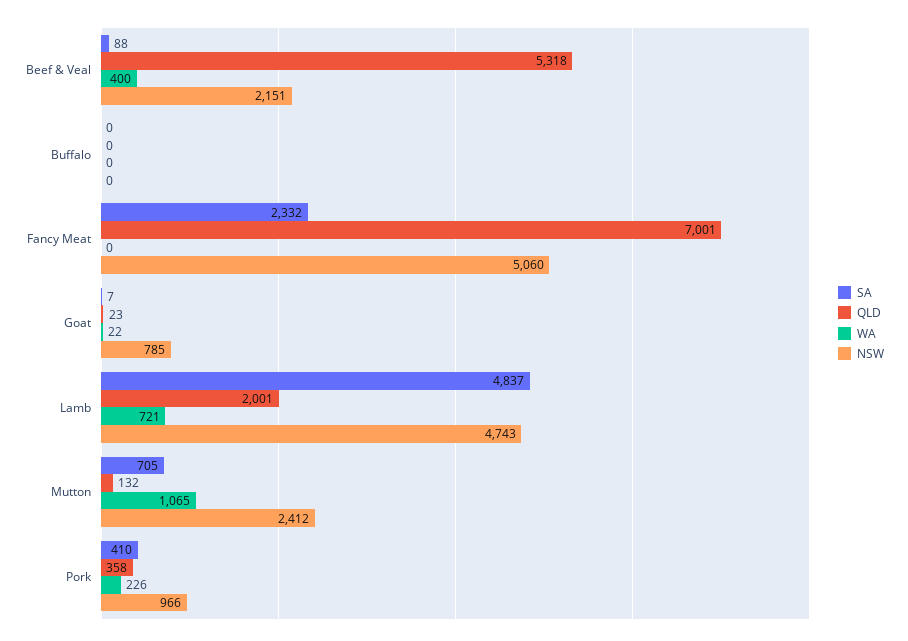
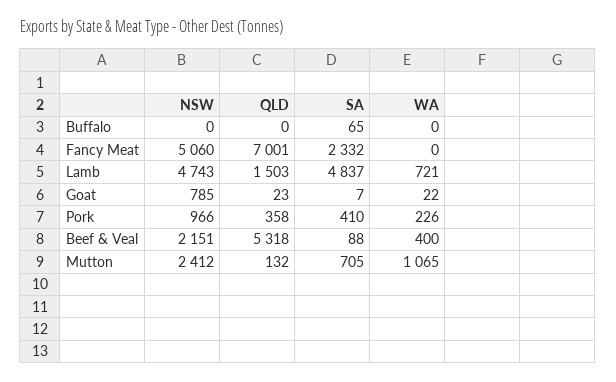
  {
    "SA": {
      "Beef & Veal": 88,
-     "Buffalo": 0,
+     "Buffalo": 65,
      "Fancy Meat": 2332,
      "Goat": 7,
      "Lamb": 4837,
      "Mutton": 705,
      "Pork": 410
    },
    "QLD": {
      "Beef & Veal": 5318,
      "Buffalo": 0,
      "Fancy Meat": 7001,
      "Goat": 23,
-     "Lamb": 2001,
+     "Lamb": 1503,
      "Mutton": 132,
      "Pork": 358
    },
    "WA": {
      "Beef & Veal": 400,
      "Buffalo": 0,
      "Fancy Meat": 0,
      "Goat": 22,
      "Lamb": 721,
      "Mutton": 1065,
      "Pork": 226
    },
    "NSW": {
      "Beef & Veal": 2151,
      "Buffalo": 0,
      "Fancy Meat": 5060,
      "Goat": 785,
      "Lamb": 4743,
      "Mutton": 2412,
      "Pork": 966
    }
  }

